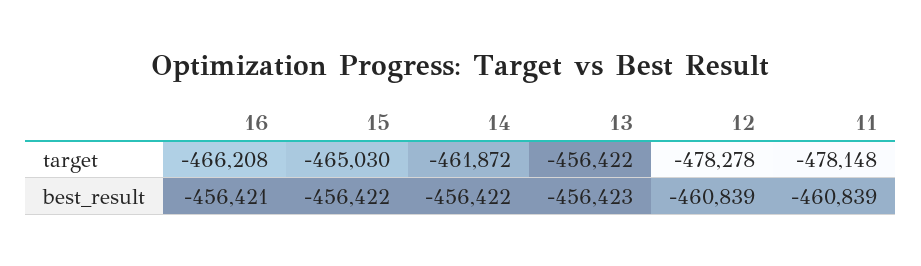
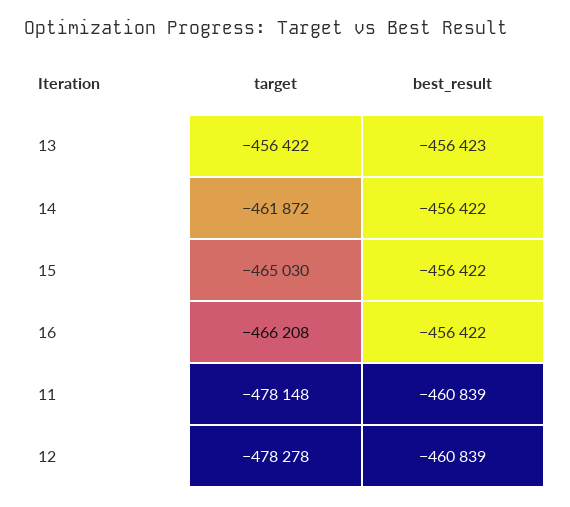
  {
    "16": {
      "target": -466208,
-     "best_result": -456421
+     "best_result": -456422
    },
    "15": {
      "target": -465030,
      "best_result": -456422
    },
    "14": {
      "target": -461872,
      "best_result": -456422
    },
    "13": {
      "target": -456422,
      "best_result": -456423
    },
    "12": {
      "target": -478278,
      "best_result": -460839
    },
    "11": {
      "target": -478148,
      "best_result": -460839
    }
  }

